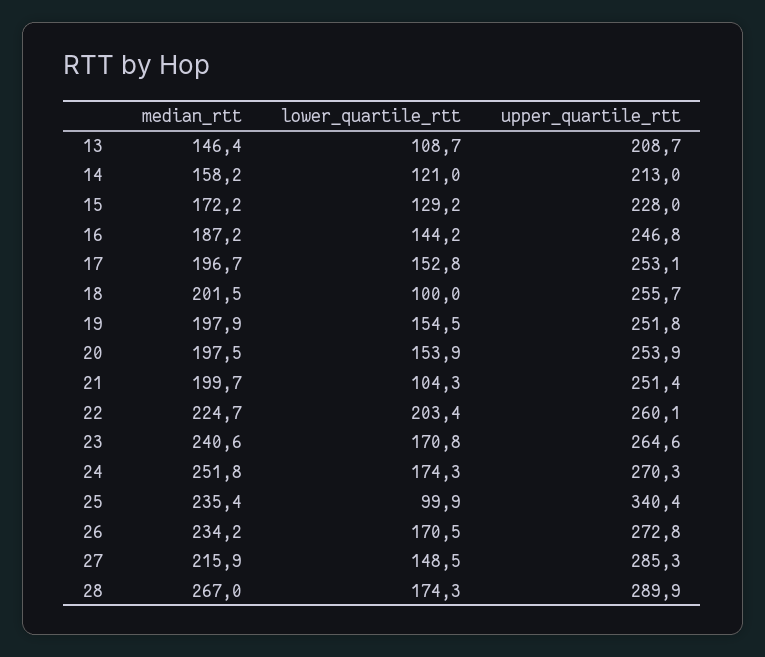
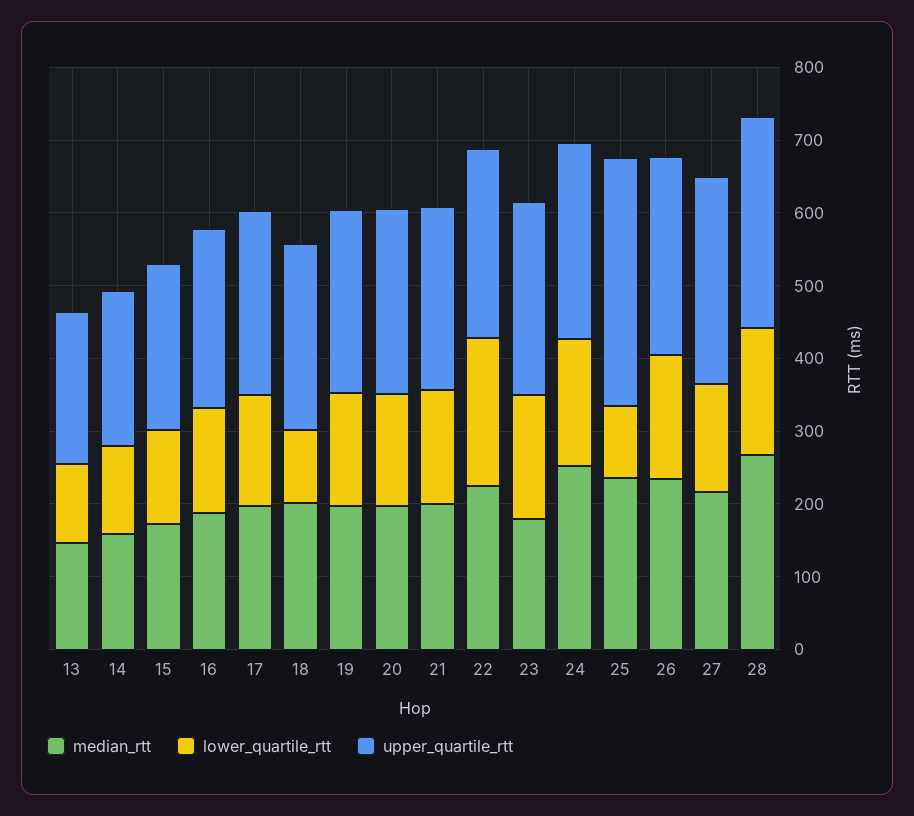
  {
    "median_rtt": {
      "13": 146.4,
      "14": 158.2,
      "15": 172.2,
      "16": 187.2,
      "17": 196.7,
      "18": 201.5,
      "19": 197.9,
      "20": 197.5,
      "21": 199.7,
      "22": 224.7,
-     "23": 240.6,
+     "23": 180,
      "24": 251.8,
      "25": 235.4,
      "26": 234.2,
      "27": 215.9,
      "28": 267
    },
    "lower_quartile_rtt": {
      "13": 108.7,
      "14": 121,
      "15": 129.2,
      "16": 144.2,
      "17": 152.8,
      "18": 100,
      "19": 154.5,
      "20": 153.9,
-     "21": 104.3,
+     "21": 160,
      "22": 203.4,
      "23": 170.8,
      "24": 174.3,
      "25": 99.9,
      "26": 170.5,
      "27": 148.5,
      "28": 174.3
    },
    "upper_quartile_rtt": {
      "13": 208.7,
      "14": 213,
      "15": 228,
      "16": 246.8,
      "17": 253.1,
      "18": 255.7,
      "19": 251.8,
      "20": 253.9,
      "21": 251.4,
      "22": 260.1,
      "23": 264.6,
      "24": 270.3,
      "25": 340.4,
      "26": 272.8,
      "27": 285.3,
      "28": 289.9
    }
  }

